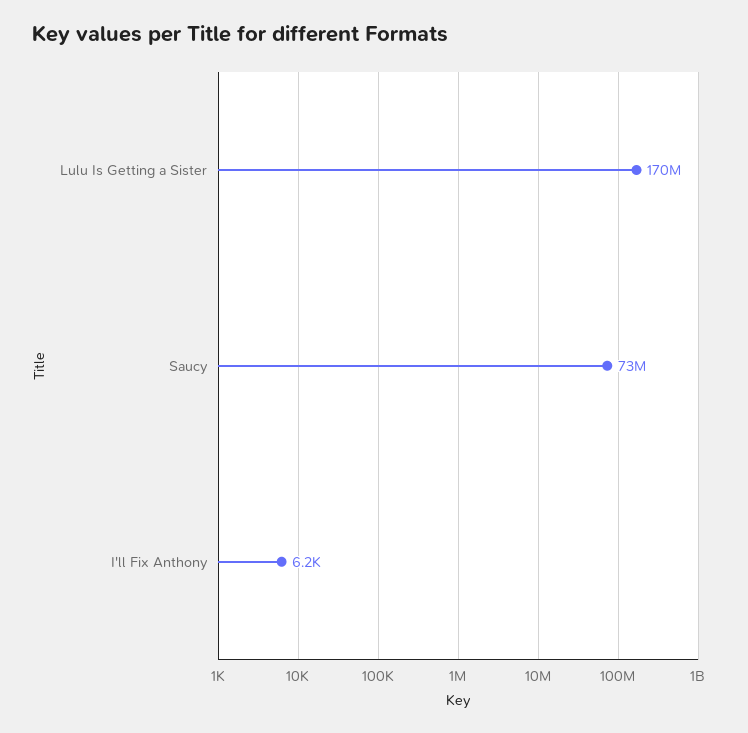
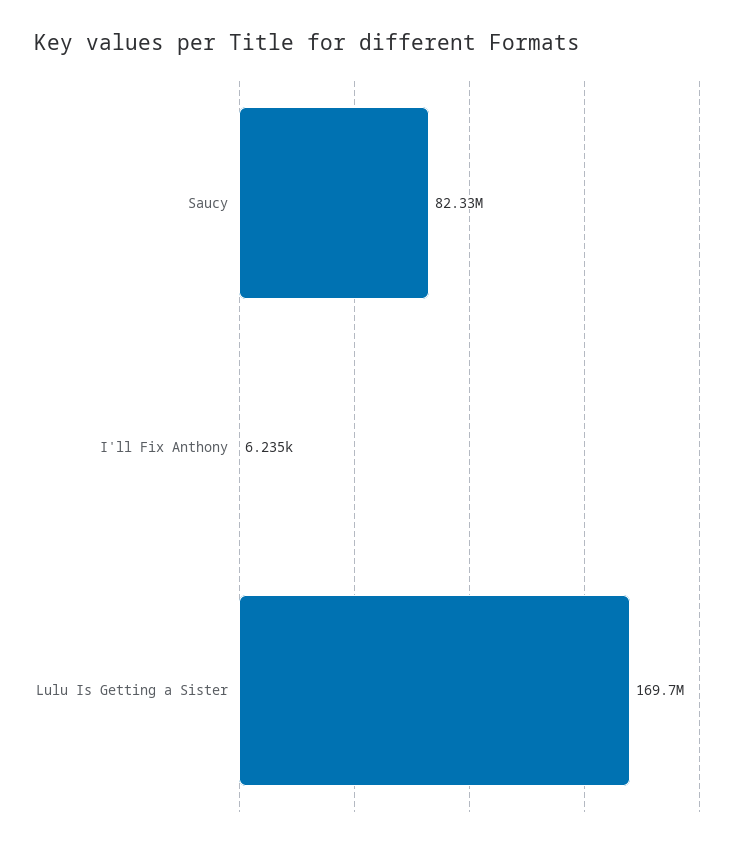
  {
    "Lulu Is Getting a Sister": 169700000,
-   "Saucy": 73000000,
+   "Saucy": 82330000,
    "I'll Fix Anthony": 6235
  }

